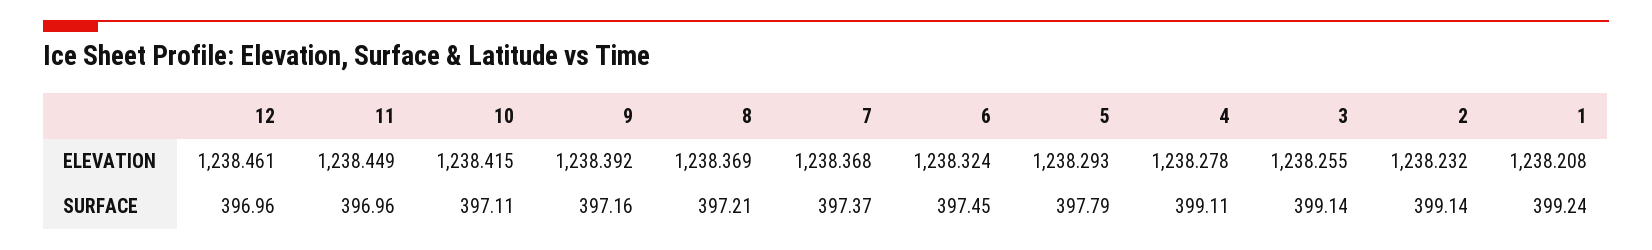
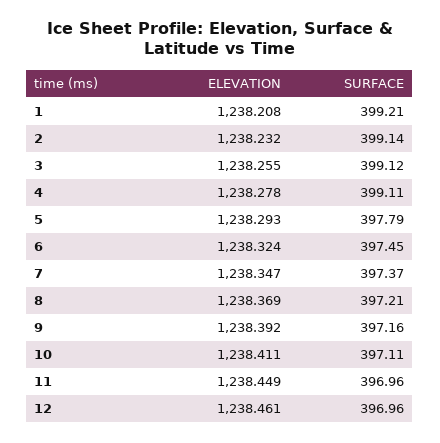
  {
    "12": {
      "ELEVATION": 1238.461,
      "SURFACE": 396.96
    },
    "11": {
      "ELEVATION": 1238.449,
      "SURFACE": 396.96
    },
    "10": {
-     "ELEVATION": 1238.415,
+     "ELEVATION": 1238.411,
      "SURFACE": 397.11
    },
    "9": {
      "ELEVATION": 1238.392,
      "SURFACE": 397.16
    },
    "8": {
      "ELEVATION": 1238.369,
      "SURFACE": 397.21
    },
    "7": {
-     "ELEVATION": 1238.368,
+     "ELEVATION": 1238.347,
      "SURFACE": 397.37
    },
    "6": {
      "ELEVATION": 1238.324,
      "SURFACE": 397.45
    },
    "5": {
      "ELEVATION": 1238.293,
      "SURFACE": 397.79
    },
    "4": {
      "ELEVATION": 1238.278,
      "SURFACE": 399.11
    },
    "3": {
      "ELEVATION": 1238.255,
-     "SURFACE": 399.14
+     "SURFACE": 399.12
    },
    "2": {
      "ELEVATION": 1238.232,
      "SURFACE": 399.14
    },
    "1": {
      "ELEVATION": 1238.208,
-     "SURFACE": 399.24
+     "SURFACE": 399.21
    }
  }

